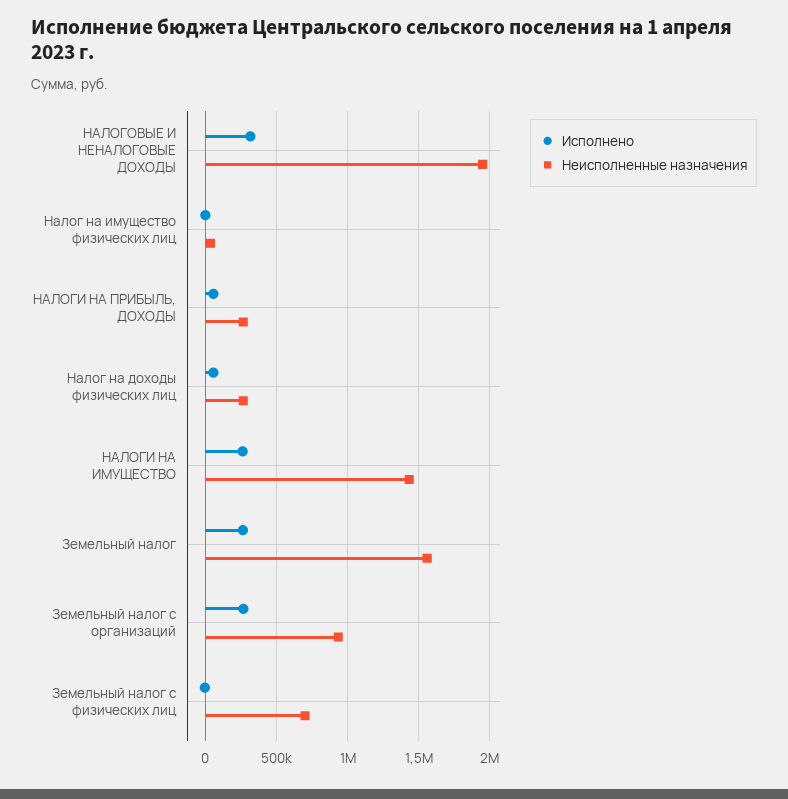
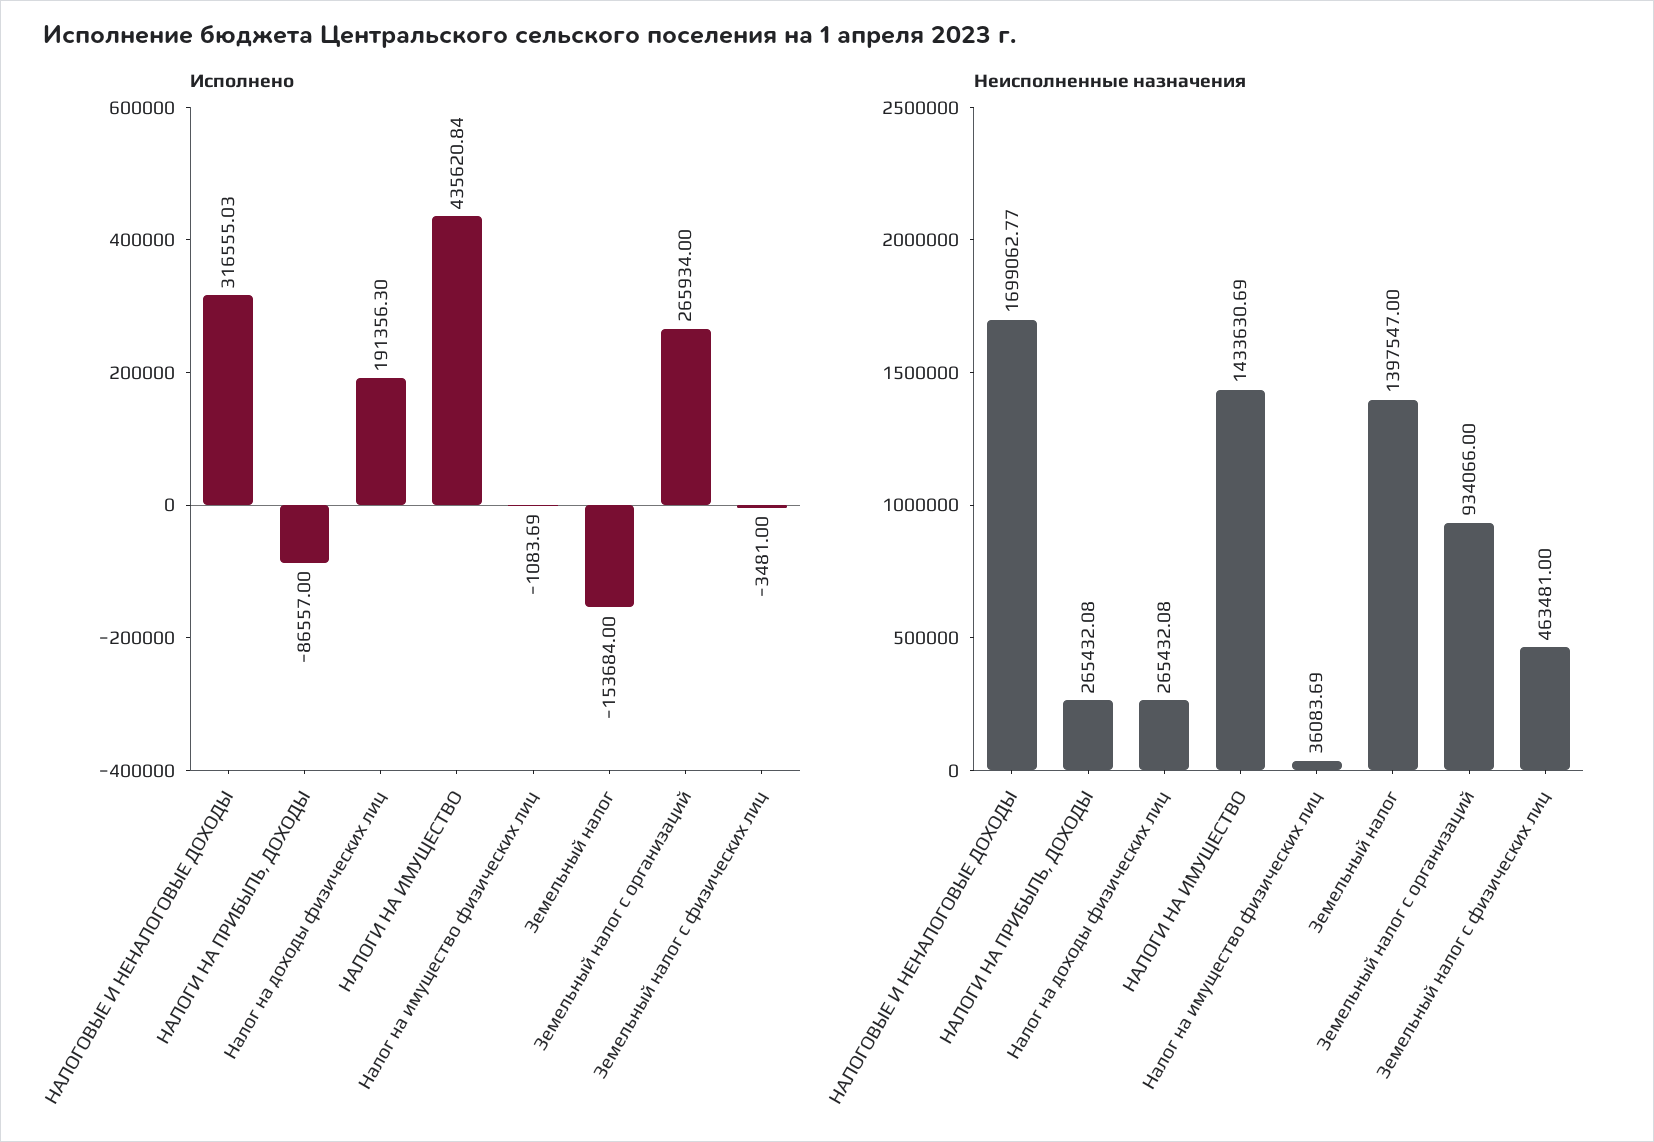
  {
    "Исполнено": {
      "НАЛОГОВЫЕ И НЕНАЛОГОВЫЕ ДОХОДЫ": 316555.03,
      "Налог на имущество физических лиц": -1083.69,
-     "НАЛОГИ НА ПРИБЫЛЬ, ДОХОДЫ": 50000,
+     "НАЛОГИ НА ПРИБЫЛЬ, ДОХОДЫ": -86557,
-     "Налог на доходы физических лиц": 50000,
+     "Налог на доходы физических лиц": 191356.3,
-     "НАЛОГИ НА ИМУЩЕСТВО": 250000,
+     "НАЛОГИ НА ИМУЩЕСТВО": 435620.84,
-     "Земельный налог": 250000,
+     "Земельный налог": -153684,
      "Земельный налог с организаций": 265934,
      "Земельный налог с физических лиц": -3481
    },
    "Неисполненные назначения": {
-     "НАЛОГОВЫЕ И НЕНАЛОГОВЫЕ ДОХОДЫ": 1950000,
+     "НАЛОГОВЫЕ И НЕНАЛОГОВЫЕ ДОХОДЫ": 1699062.77,
      "Налог на имущество физических лиц": 36083.69,
      "НАЛОГИ НА ПРИБЫЛЬ, ДОХОДЫ": 265432.08,
      "Налог на доходы физических лиц": 265432.08,
      "НАЛОГИ НА ИМУЩЕСТВО": 1433630.69,
-     "Земельный налог": 1550000,
+     "Земельный налог": 1397547,
      "Земельный налог с организаций": 934066,
-     "Земельный налог с физических лиц": 700000
+     "Земельный налог с физических лиц": 463481
    }
  }

